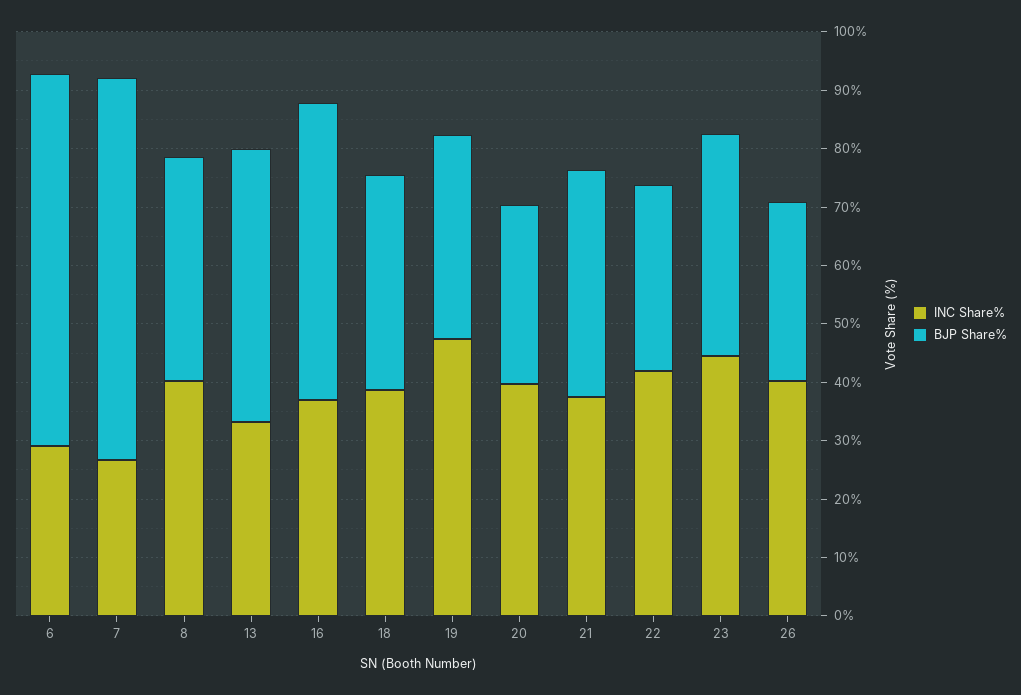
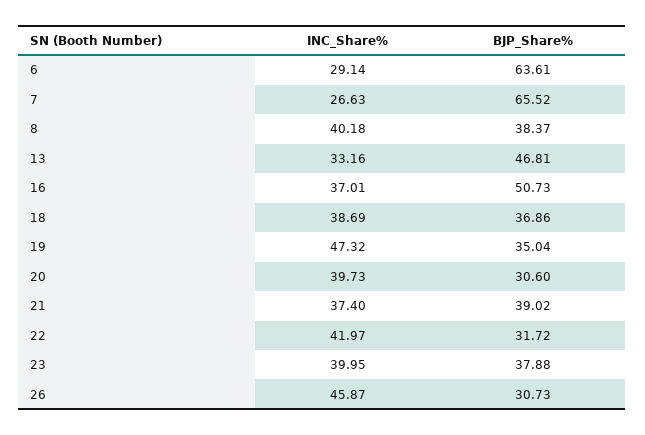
  {
    "INC Share%": {
      "6": 29.14,
      "7": 26.63,
      "8": 40.18,
      "13": 33.16,
      "16": 37.01,
      "18": 38.69,
      "19": 47.32,
      "20": 39.73,
      "21": 37.4,
      "22": 41.97,
-     "23": 44,
+     "23": 39.95,
-     "26": 40
+     "26": 45.87
    },
    "BJP Share%": {
      "6": 63.61,
      "7": 65.52,
      "8": 38.37,
      "13": 46.81,
      "16": 50.73,
      "18": 36.86,
      "19": 35.04,
      "20": 30.6,
      "21": 39.02,
      "22": 31.72,
      "23": 37.88,
      "26": 30.73
    }
  }

